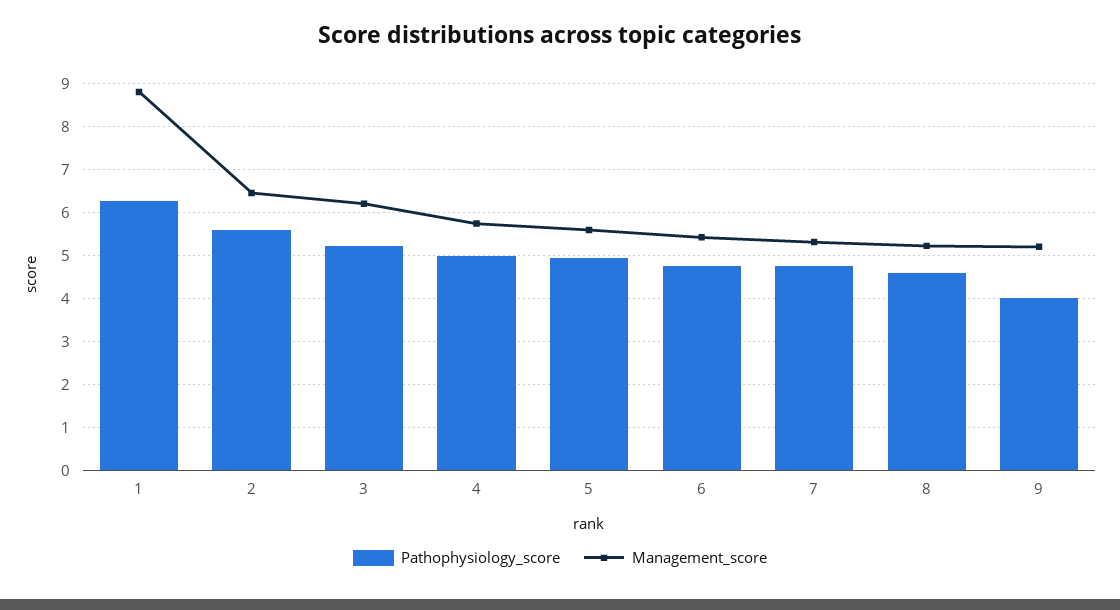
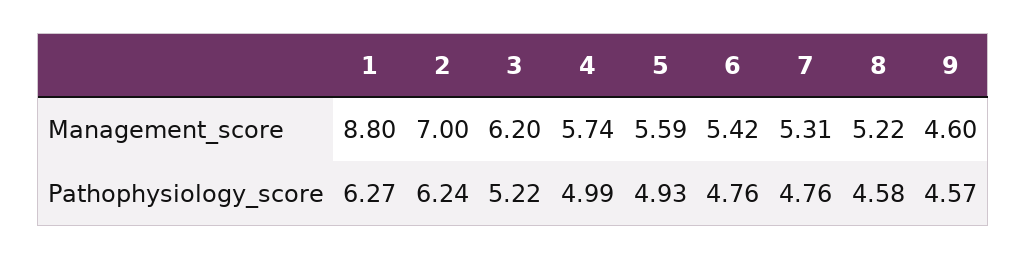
  {
    "Pathophysiology_score": {
      "1": 6.27,
-     "2": 5.6,
+     "2": 6.24,
      "3": 5.22,
      "4": 4.99,
      "5": 4.93,
      "6": 4.76,
      "7": 4.76,
      "8": 4.58,
-     "9": 4
+     "9": 4.57
    },
    "Management_score": {
      "1": 8.8,
-     "2": 6.4,
+     "2": 7,
      "3": 6.2,
      "4": 5.74,
      "5": 5.59,
      "6": 5.42,
      "7": 5.31,
      "8": 5.22,
-     "9": 5.2
+     "9": 4.6
    }
  }

